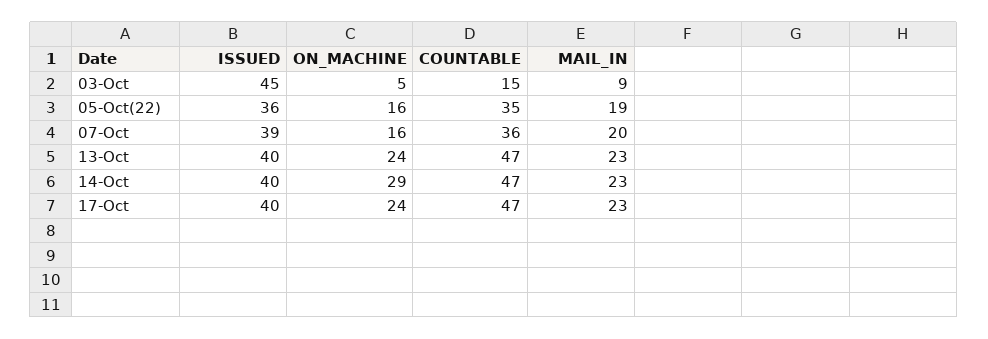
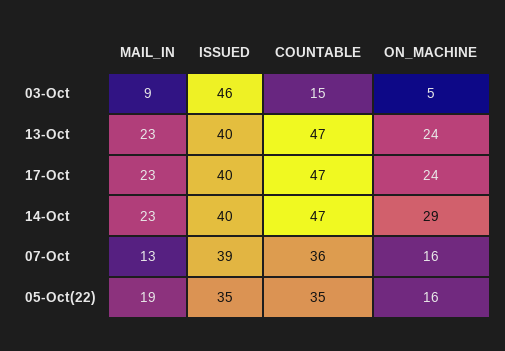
  {
    "ISSUED": {
-     "03-Oct": 45,
+     "03-Oct": 46,
-     "05-Oct(22)": 36,
+     "05-Oct(22)": 35,
      "07-Oct": 39,
      "13-Oct": 40,
      "14-Oct": 40,
      "17-Oct": 40
    },
    "ON_MACHINE": {
      "03-Oct": 5,
      "05-Oct(22)": 16,
      "07-Oct": 16,
      "13-Oct": 24,
      "14-Oct": 29,
      "17-Oct": 24
    },
    "COUNTABLE": {
      "03-Oct": 15,
      "05-Oct(22)": 35,
      "07-Oct": 36,
      "13-Oct": 47,
      "14-Oct": 47,
      "17-Oct": 47
    },
    "MAIL_IN": {
      "03-Oct": 9,
      "05-Oct(22)": 19,
-     "07-Oct": 20,
+     "07-Oct": 13,
      "13-Oct": 23,
      "14-Oct": 23,
      "17-Oct": 23
    }
  }

